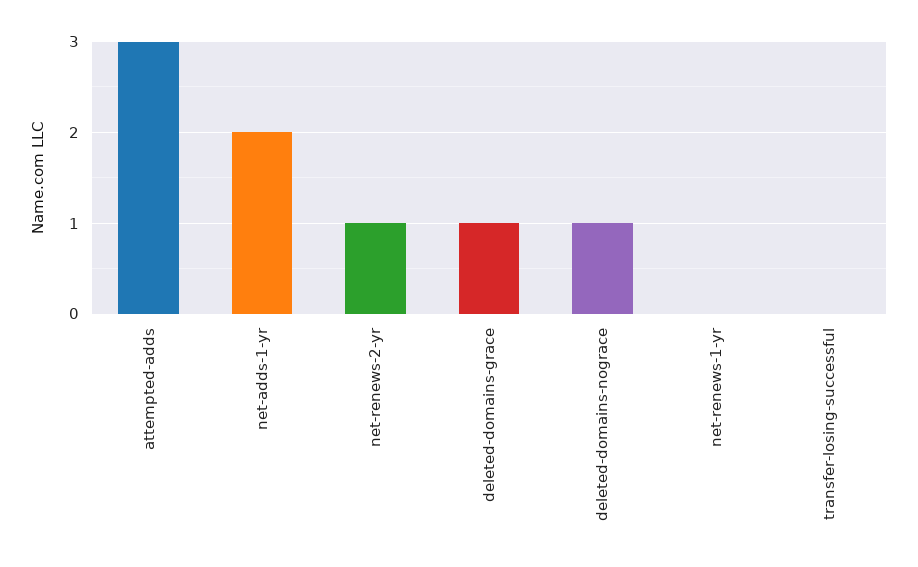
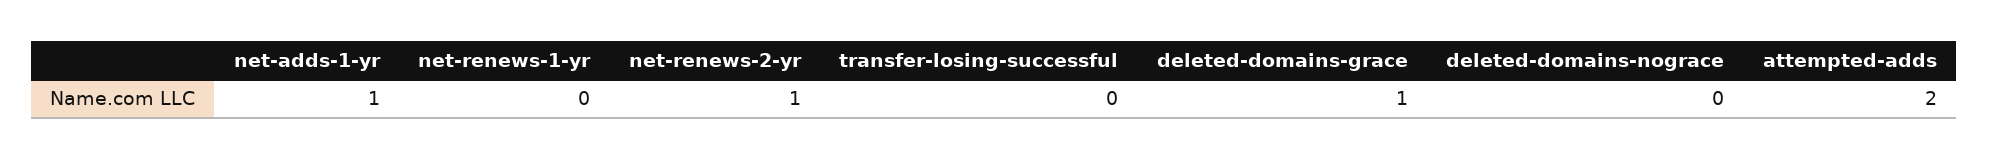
  {
-   "attempted-adds": 3,
+   "attempted-adds": 2,
-   "net-adds-1-yr": 2,
+   "net-adds-1-yr": 1,
    "net-renews-2-yr": 1,
    "deleted-domains-grace": 1,
-   "deleted-domains-nograce": 1,
+   "deleted-domains-nograce": 0,
    "net-renews-1-yr": 0,
    "transfer-losing-successful": 0
  }

